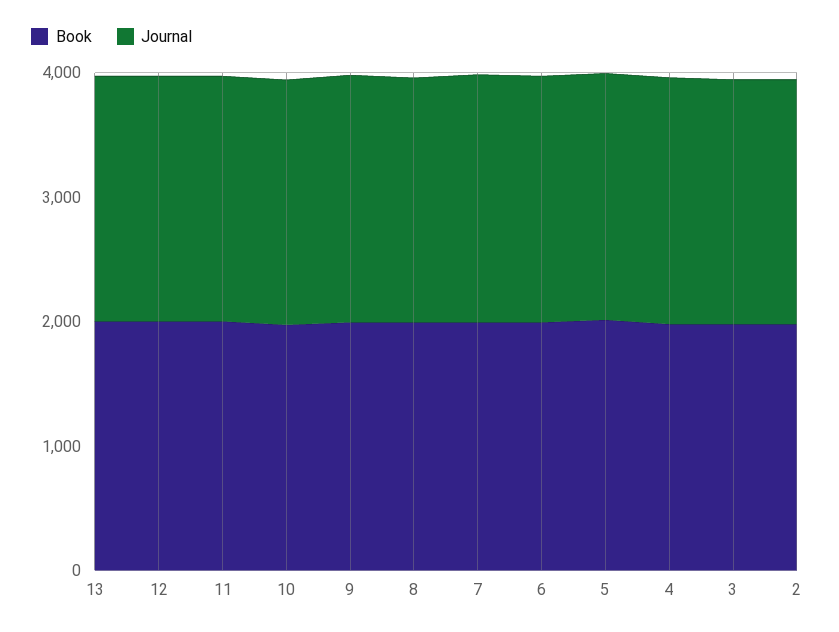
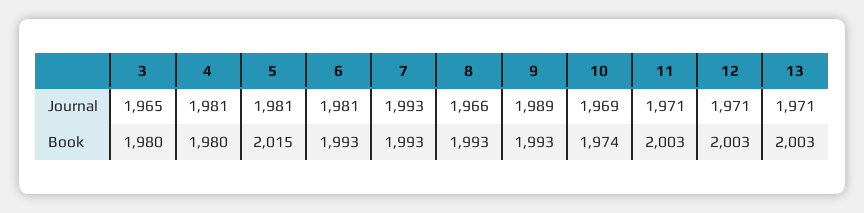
  {
    "Book": {
      "13": 2003,
      "12": 2003,
      "11": 2003,
      "10": 1974,
      "9": 1993,
      "8": 1993,
      "7": 1993,
      "6": 1993,
      "5": 2015,
      "4": 1980,
-     "3": 1980,
+     "3": 1980
-     "2": 2000
    },
    "Journal": {
      "13": 1971,
      "12": 1971,
      "11": 1971,
      "10": 1969,
      "9": 1989,
      "8": 1966,
      "7": 1993,
      "6": 1981,
      "5": 1981,
      "4": 1981,
-     "3": 1965,
+     "3": 1965
-     "2": 2000
    }
  }

